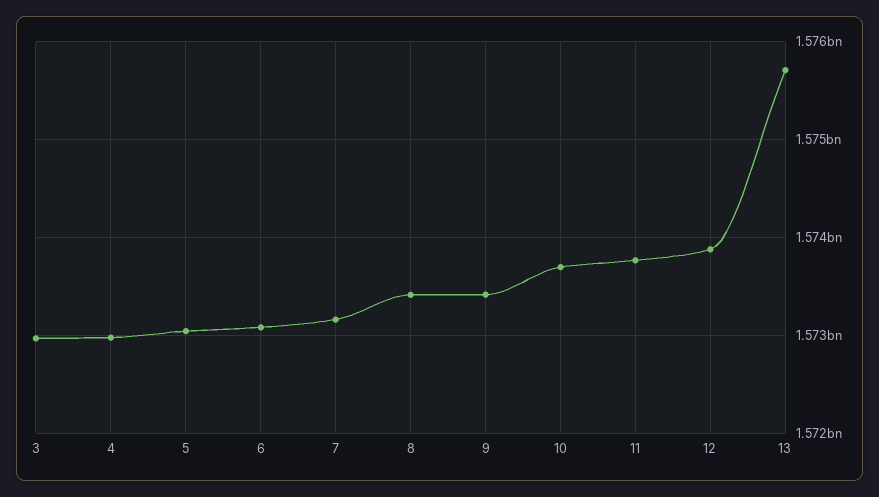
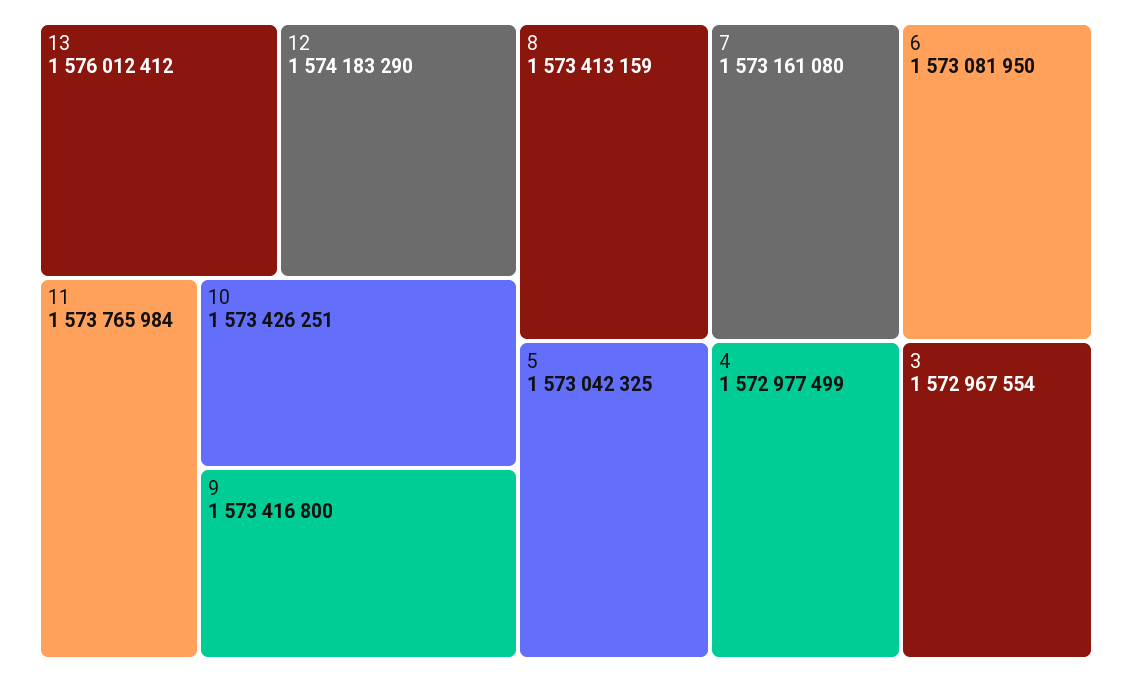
  {
    "3": 1572967554,
    "4": 1572977499,
    "5": 1573042325,
    "6": 1573081950,
    "7": 1573161080,
    "8": 1573413159,
    "9": 1573416800,
-   "10": 1573700000,
+   "10": 1573426251,
    "11": 1573765984,
-   "12": 1573900000,
+   "12": 1574183290,
-   "13": 1575700000
+   "13": 1576012412
  }

